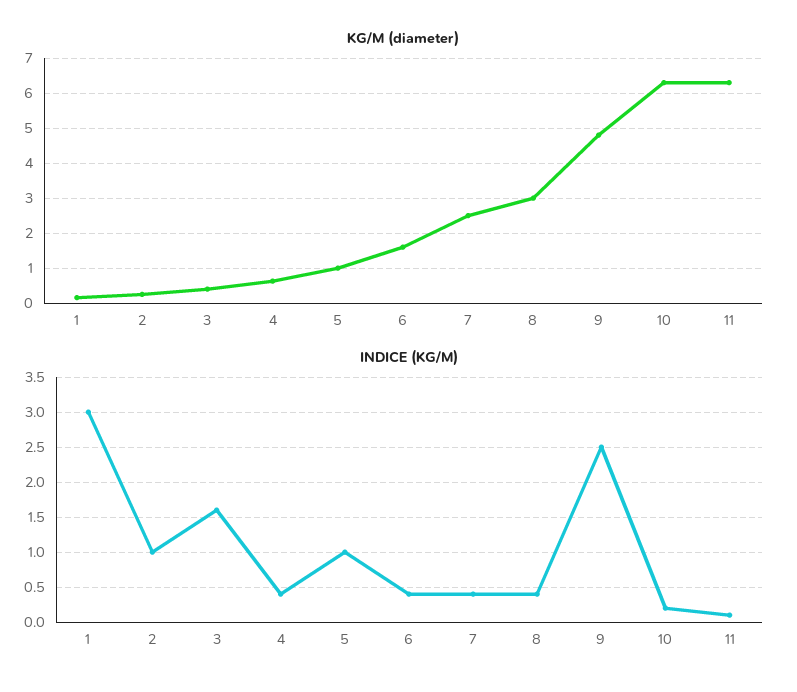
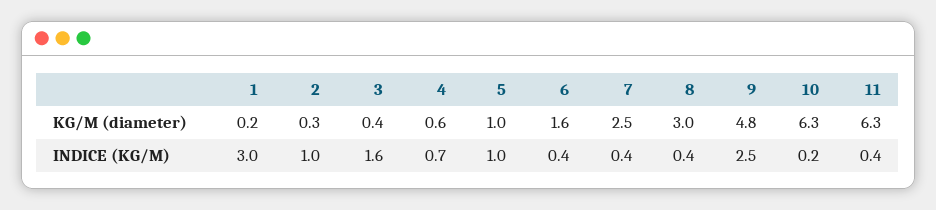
  {
    "KG/M (diameter)": {
      "1": 0.2,
      "2": 0.3,
      "3": 0.4,
      "4": 0.6,
      "5": 1,
      "6": 1.6,
      "7": 2.5,
      "8": 3,
      "9": 4.8,
      "10": 6.3,
      "11": 6.3
    },
    "INDICE (KG/M)": {
      "1": 3,
      "2": 1,
      "3": 1.6,
-     "4": 0.4,
+     "4": 0.7,
      "5": 1,
      "6": 0.4,
      "7": 0.4,
      "8": 0.4,
      "9": 2.5,
      "10": 0.2,
-     "11": 0.1
+     "11": 0.4
    }
  }

